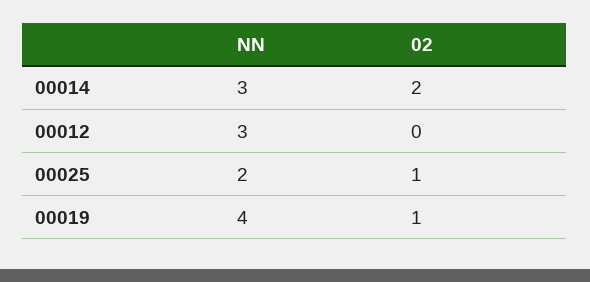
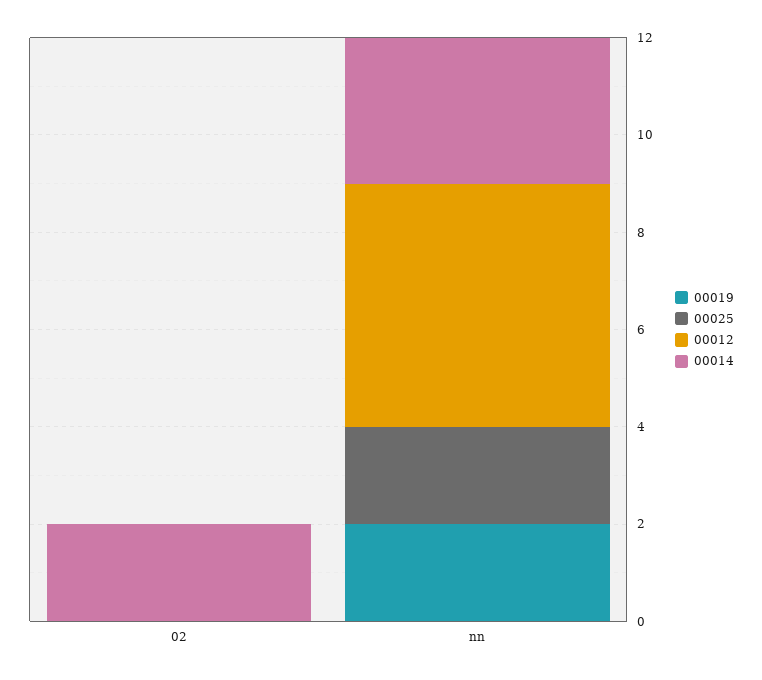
  {
    "00014": {
      "NN": 3,
      "02": 2
    },
    "00012": {
-     "NN": 3,
+     "NN": 5,
      "02": 0
    },
    "00025": {
      "NN": 2,
-     "02": 1
+     "02": 0
    },
    "00019": {
-     "NN": 4,
+     "NN": 2,
-     "02": 1
+     "02": 0
    }
  }

